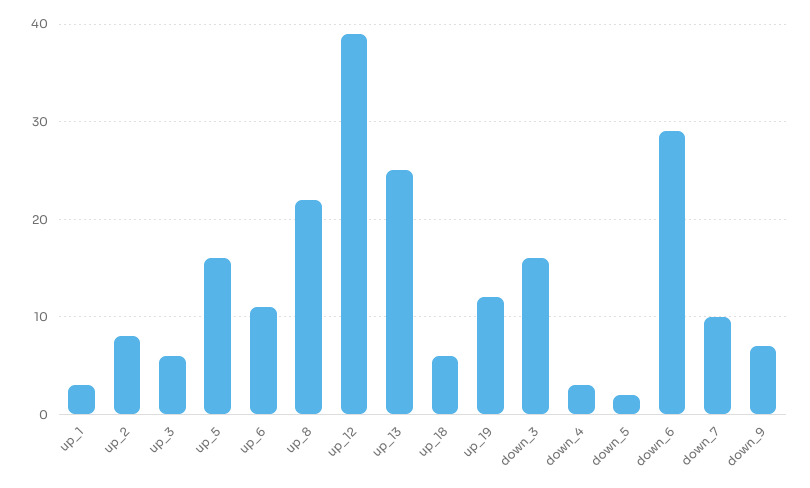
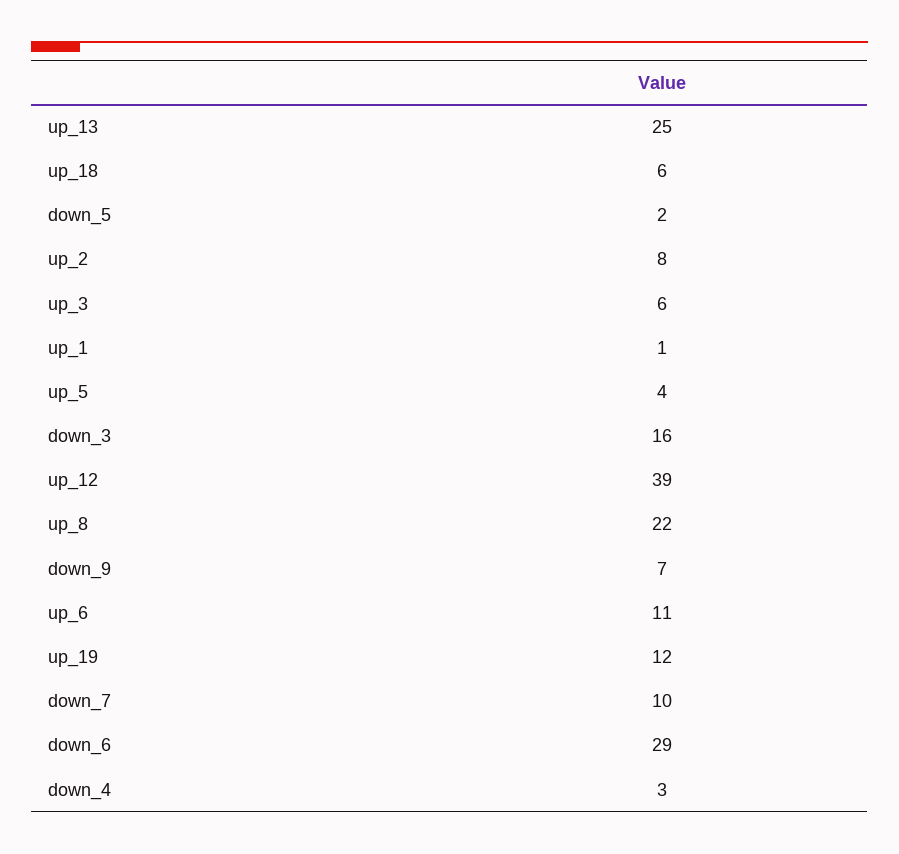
  {
-   "up_1": 3,
+   "up_1": 1,
    "up_2": 8,
    "up_3": 6,
-   "up_5": 16,
+   "up_5": 4,
    "up_6": 11,
    "up_8": 22,
    "up_12": 39,
    "up_13": 25,
    "up_18": 6,
    "up_19": 12,
    "down_3": 16,
    "down_4": 3,
    "down_5": 2,
    "down_6": 29,
    "down_7": 10,
    "down_9": 7
  }

